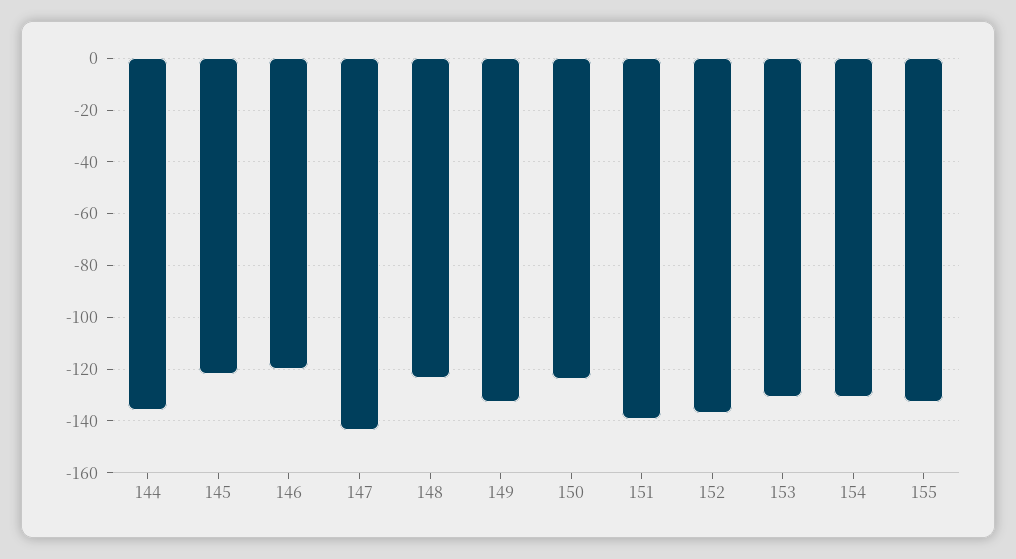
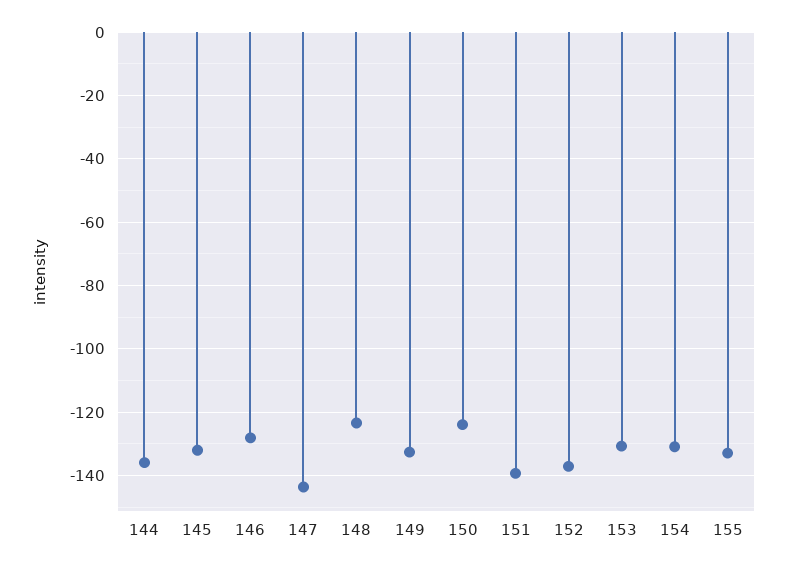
  {
    "144": -136,
-   "145": -122.5,
+   "145": -132,
-   "146": -120,
+   "146": -128,
    "147": -144,
    "148": -124,
    "149": -132,
    "150": -124,
    "151": -140,
    "152": -138,
    "153": -130,
    "154": -130,
    "155": -132
  }

